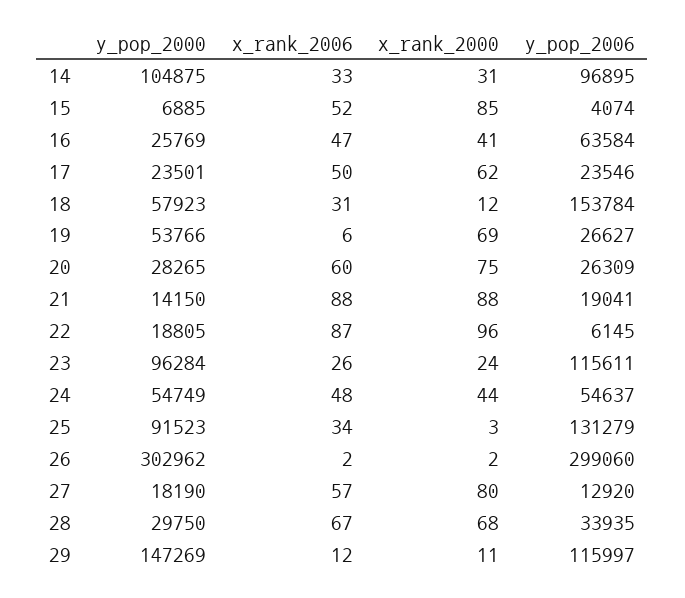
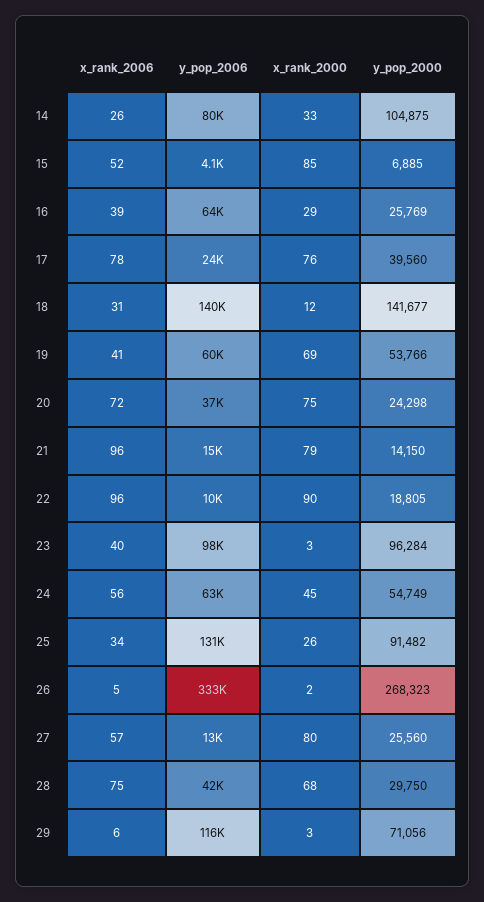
  {
    "y_pop_2000": {
      "14": 104875,
      "15": 6885,
      "16": 25769,
-     "17": 23501,
+     "17": 39560,
-     "18": 57923,
+     "18": 141677,
      "19": 53766,
-     "20": 28265,
+     "20": 24298,
      "21": 14150,
      "22": 18805,
      "23": 96284,
      "24": 54749,
-     "25": 91523,
+     "25": 91482,
-     "26": 302962,
+     "26": 268323,
-     "27": 18190,
+     "27": 25560,
      "28": 29750,
-     "29": 147269
+     "29": 71056
    },
    "x_rank_2006": {
-     "14": 33,
+     "14": 26,
      "15": 52,
-     "16": 47,
+     "16": 39,
-     "17": 50,
+     "17": 78,
      "18": 31,
-     "19": 6,
+     "19": 41,
-     "20": 60,
+     "20": 72,
-     "21": 88,
+     "21": 96,
-     "22": 87,
+     "22": 96,
-     "23": 26,
+     "23": 40,
-     "24": 48,
+     "24": 56,
      "25": 34,
-     "26": 2,
+     "26": 5,
      "27": 57,
-     "28": 67,
+     "28": 75,
-     "29": 12
+     "29": 6
    },
    "x_rank_2000": {
-     "14": 31,
+     "14": 33,
      "15": 85,
-     "16": 41,
+     "16": 29,
-     "17": 62,
+     "17": 76,
      "18": 12,
      "19": 69,
      "20": 75,
-     "21": 88,
+     "21": 79,
-     "22": 96,
+     "22": 90,
-     "23": 24,
+     "23": 3,
-     "24": 44,
+     "24": 45,
-     "25": 3,
+     "25": 26,
      "26": 2,
      "27": 80,
      "28": 68,
-     "29": 11
+     "29": 3
    },
    "y_pop_2006": {
-     "14": 96895,
+     "14": 80000,
      "15": 4074,
      "16": 63584,
      "17": 23546,
-     "18": 153784,
+     "18": 140000,
-     "19": 26627,
+     "19": 60000,
-     "20": 26309,
+     "20": 37000,
-     "21": 19041,
+     "21": 15000,
-     "22": 6145,
+     "22": 10000,
-     "23": 115611,
+     "23": 98000,
-     "24": 54637,
+     "24": 63000,
      "25": 131279,
-     "26": 299060,
+     "26": 333000,
      "27": 12920,
-     "28": 33935,
+     "28": 42000,
      "29": 115997
    }
  }

